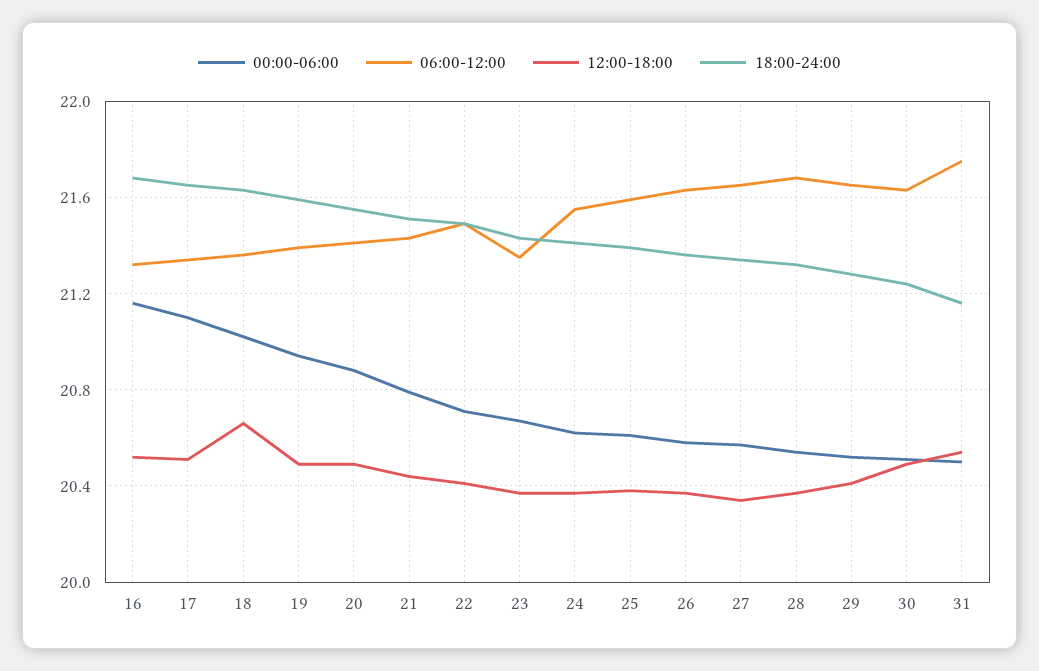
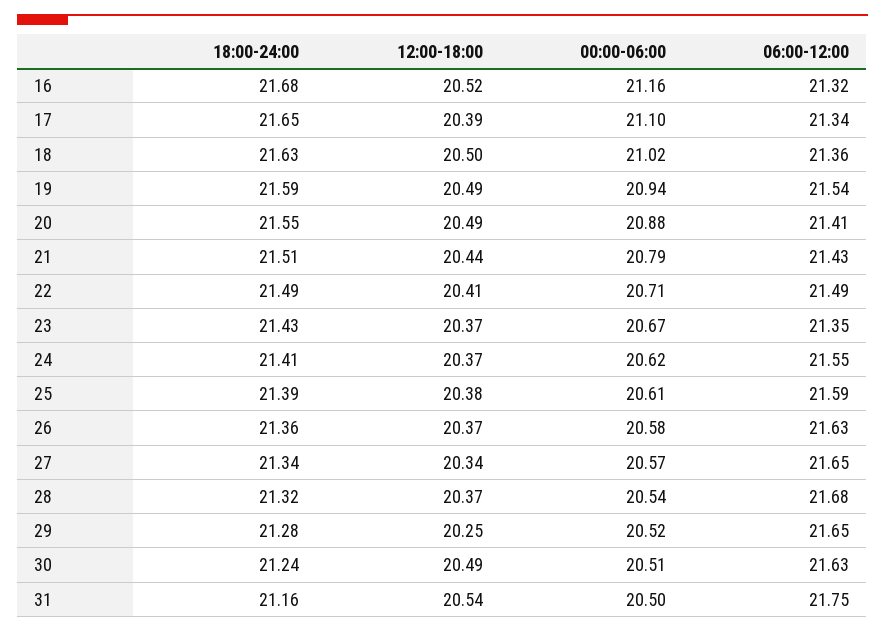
  {
    "00:00-06:00": {
      "16": 21.16,
      "17": 21.1,
      "18": 21.02,
      "19": 20.94,
      "20": 20.88,
      "21": 20.79,
      "22": 20.71,
      "23": 20.67,
      "24": 20.62,
      "25": 20.61,
      "26": 20.58,
      "27": 20.57,
      "28": 20.54,
      "29": 20.52,
      "30": 20.51,
      "31": 20.5
    },
    "06:00-12:00": {
      "16": 21.32,
      "17": 21.34,
      "18": 21.36,
-     "19": 21.4,
+     "19": 21.54,
      "20": 21.41,
      "21": 21.43,
      "22": 21.49,
      "23": 21.35,
      "24": 21.55,
      "25": 21.59,
      "26": 21.63,
      "27": 21.65,
      "28": 21.68,
      "29": 21.65,
      "30": 21.63,
      "31": 21.75
    },
    "12:00-18:00": {
      "16": 20.52,
-     "17": 20.5,
+     "17": 20.39,
-     "18": 20.65,
+     "18": 20.5,
      "19": 20.49,
      "20": 20.49,
      "21": 20.44,
      "22": 20.41,
      "23": 20.37,
      "24": 20.37,
      "25": 20.38,
      "26": 20.37,
      "27": 20.34,
      "28": 20.37,
-     "29": 20.4,
+     "29": 20.25,
      "30": 20.49,
      "31": 20.54
    },
    "18:00-24:00": {
      "16": 21.68,
      "17": 21.65,
      "18": 21.63,
      "19": 21.59,
      "20": 21.55,
      "21": 21.51,
      "22": 21.49,
      "23": 21.43,
      "24": 21.41,
      "25": 21.39,
      "26": 21.36,
      "27": 21.34,
      "28": 21.32,
      "29": 21.28,
      "30": 21.24,
      "31": 21.16
    }
  }

